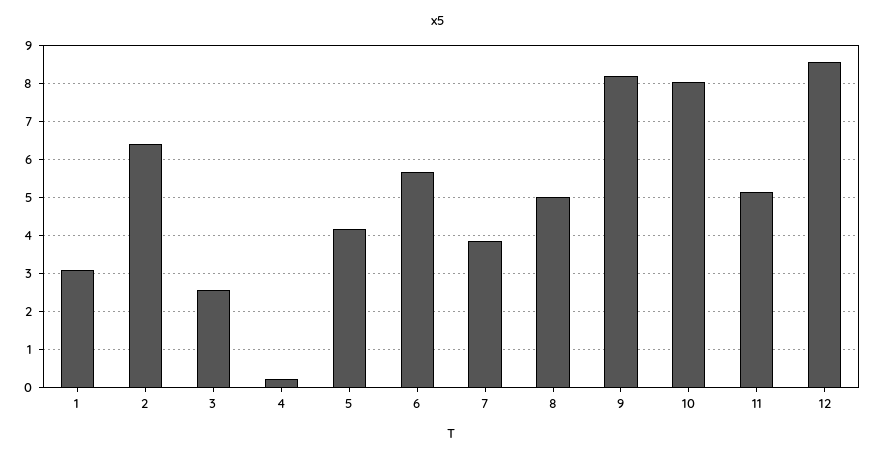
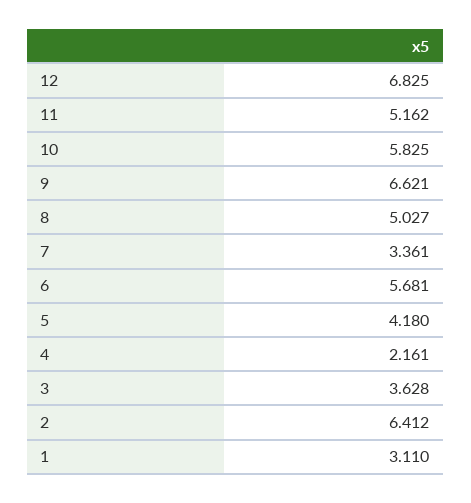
  {
    "1": 3.11,
    "2": 6.412,
-   "3": 2.6,
+   "3": 3.628,
-   "4": 0.2,
+   "4": 2.161,
    "5": 4.18,
    "6": 5.681,
-   "7": 3.8,
+   "7": 3.361,
    "8": 5.027,
-   "9": 8.2,
+   "9": 6.621,
-   "10": 8,
+   "10": 5.825,
    "11": 5.162,
-   "12": 8.6
+   "12": 6.825
  }

